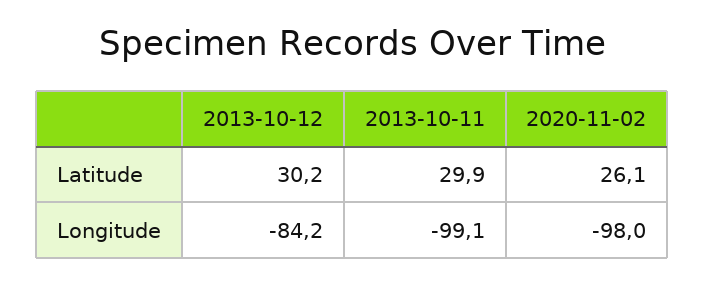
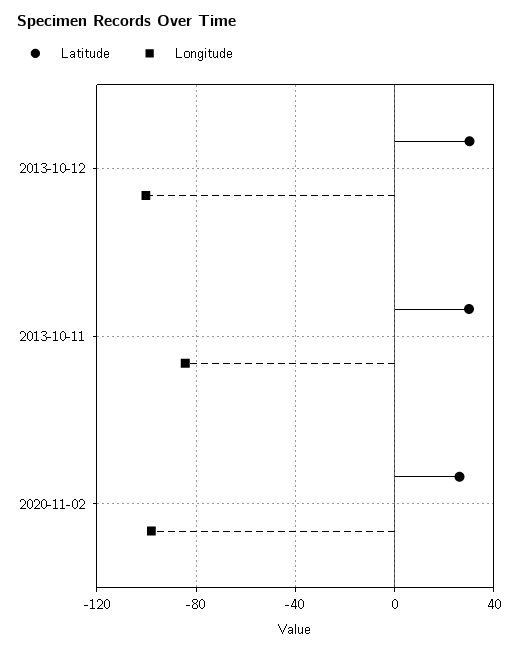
  {
    "Latitude": {
      "2013-10-12": 30.2,
      "2013-10-11": 29.9,
      "2020-11-02": 26.1
    },
    "Longitude": {
-     "2013-10-12": -84.2,
+     "2013-10-12": -100,
-     "2013-10-11": -99.1,
+     "2013-10-11": -85,
      "2020-11-02": -98
    }
  }

